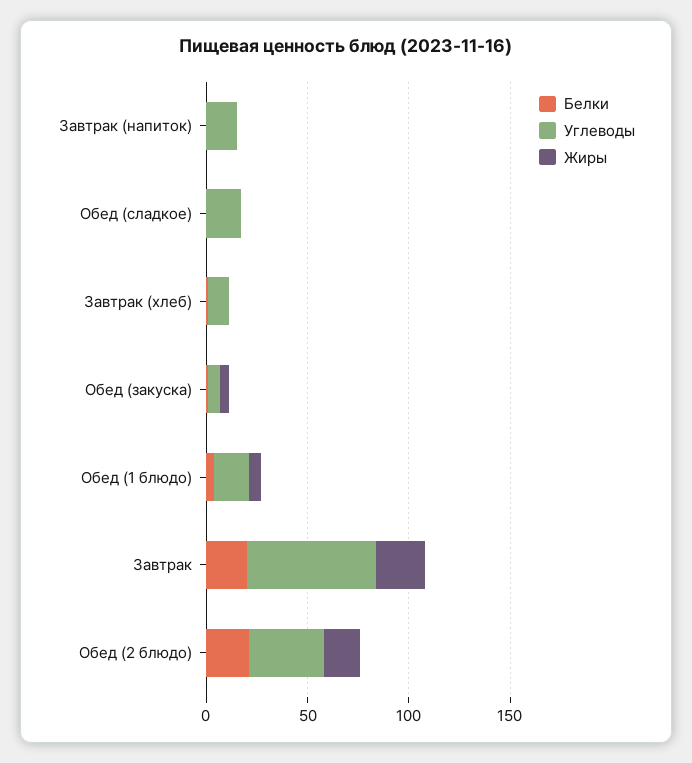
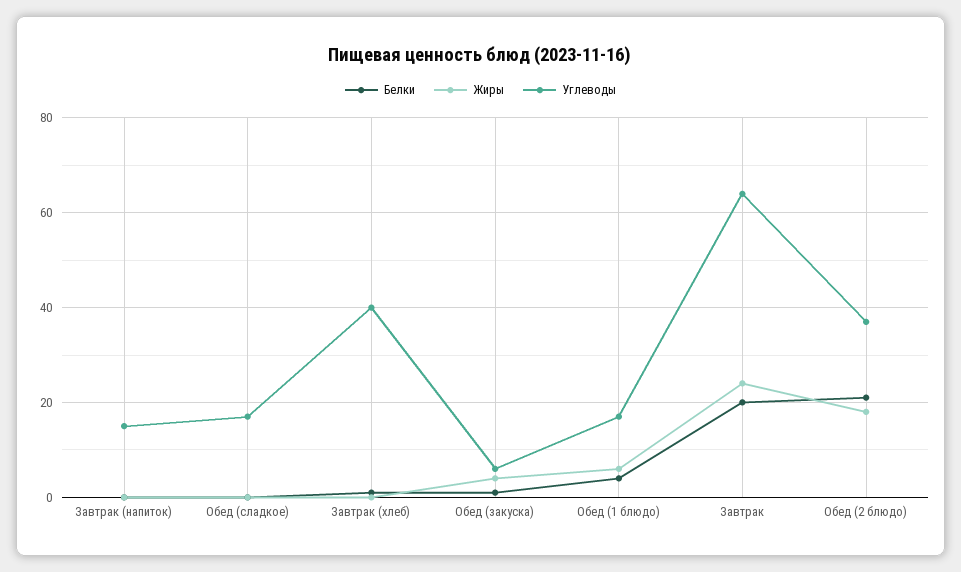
  {
    "Белки": {
      "Завтрак (напиток)": 0,
      "Обед (сладкое)": 0,
      "Завтрак (хлеб)": 0,
      "Обед (закуска)": 0,
      "Обед (1 блюдо)": 5,
      "Завтрак": 20,
      "Обед (2 блюдо)": 20
    },
    "Углеводы": {
      "Завтрак (напиток)": 15,
      "Обед (сладкое)": 15,
-     "Завтрак (хлеб)": 10,
+     "Завтрак (хлеб)": 40,
      "Обед (закуска)": 5,
      "Обед (1 блюдо)": 15,
      "Завтрак": 65,
      "Обед (2 блюдо)": 35
    },
    "Жиры": {
      "Завтрак (напиток)": 0,
      "Обед (сладкое)": 0,
      "Завтрак (хлеб)": 0,
      "Обед (закуска)": 5,
      "Обед (1 блюдо)": 5,
      "Завтрак": 25,
      "Обед (2 блюдо)": 20
    }
  }

